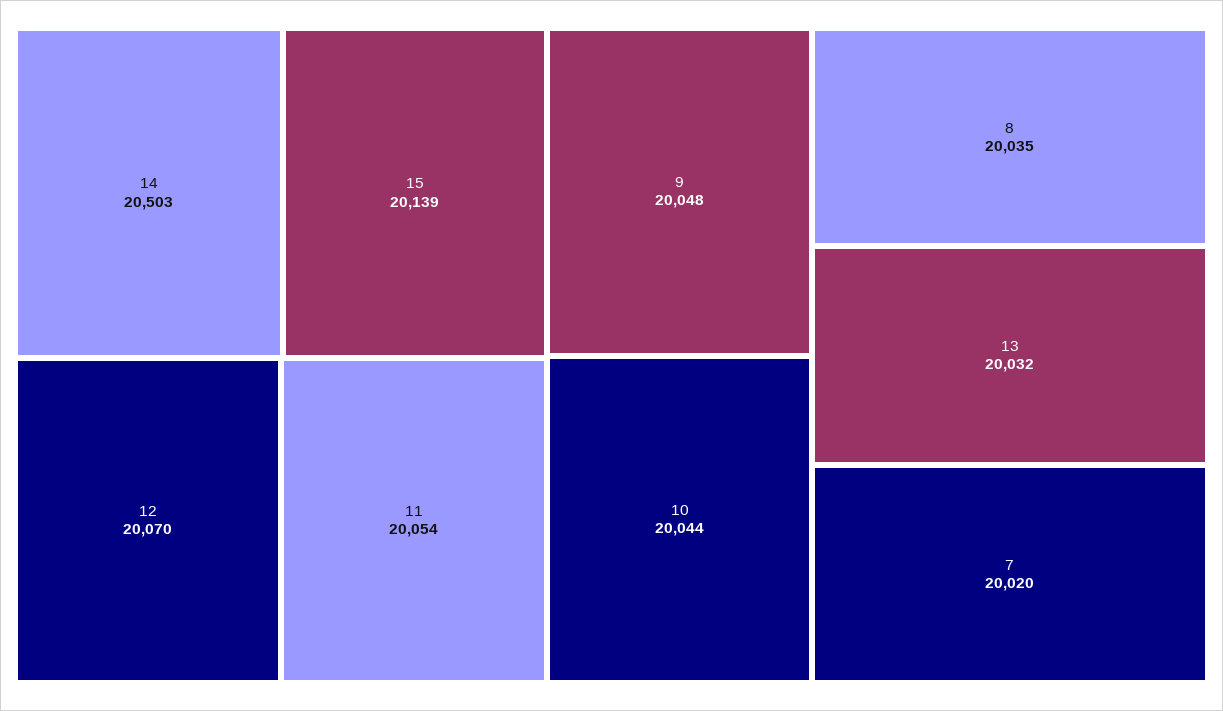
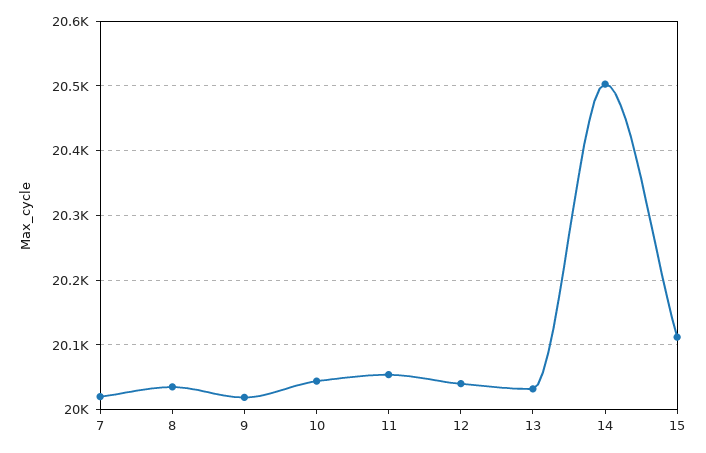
  {
    "14": 20503,
-   "15": 20139,
+   "15": 20110,
-   "12": 20070,
+   "12": 20040,
    "11": 20054,
-   "9": 20048,
+   "9": 20020,
    "10": 20044,
    "8": 20035,
    "13": 20032,
    "7": 20020
  }

